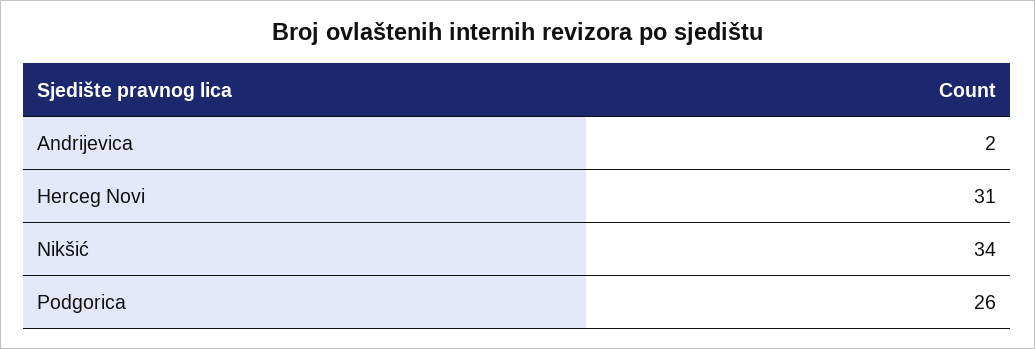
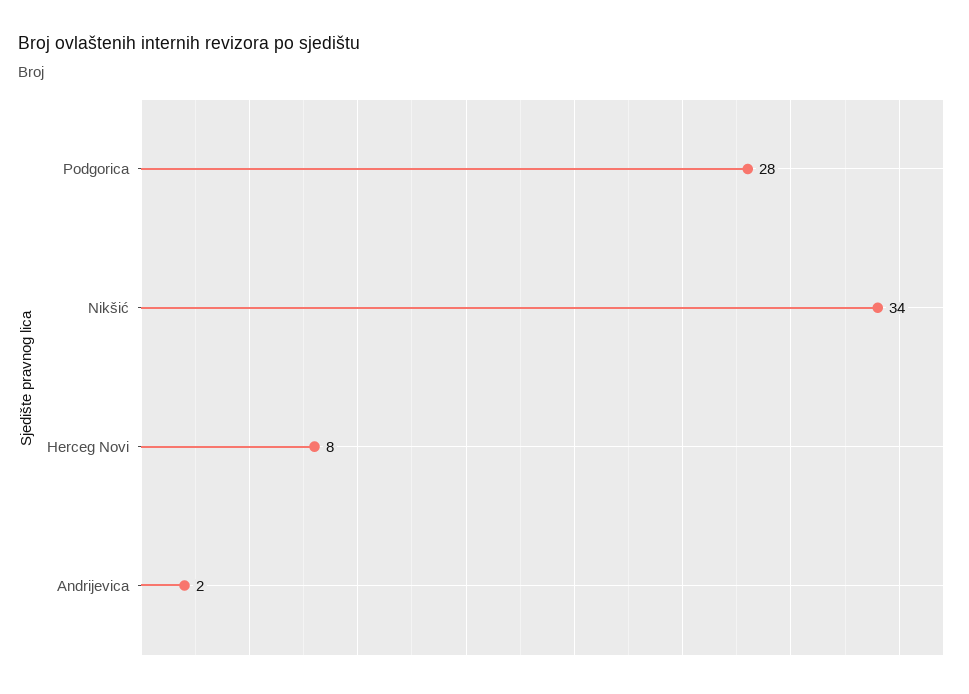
  {
    "Andrijevica": 2,
-   "Herceg Novi": 31,
+   "Herceg Novi": 8,
    "Nikšić": 34,
-   "Podgorica": 26
+   "Podgorica": 28
  }

